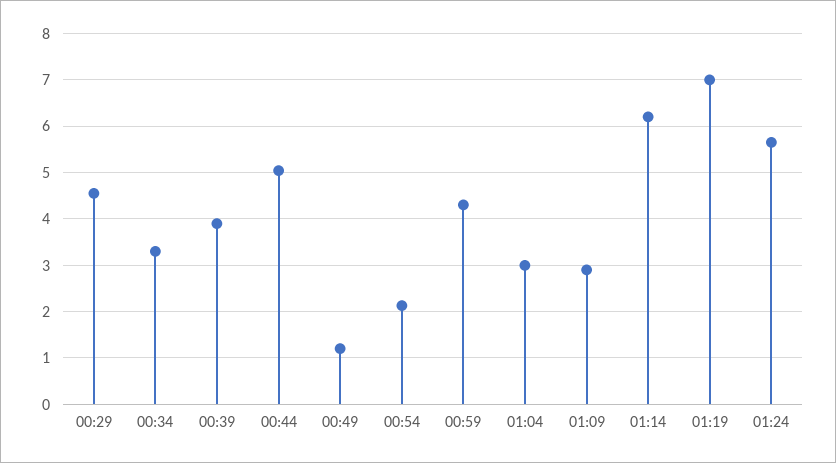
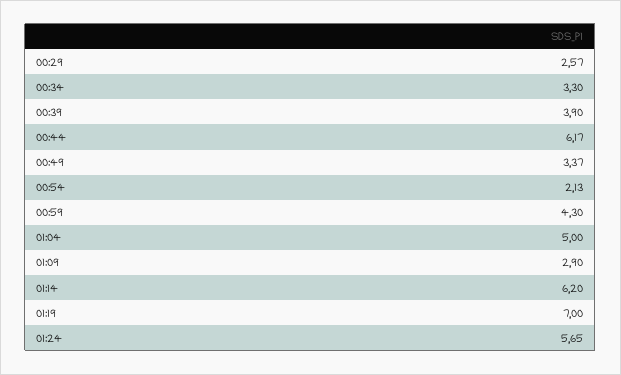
  {
-   "00:29": 4.6,
+   "00:29": 2.57,
    "00:34": 3.3,
    "00:39": 3.9,
-   "00:44": 5,
+   "00:44": 6.17,
-   "00:49": 1.2,
+   "00:49": 3.37,
    "00:54": 2.13,
    "00:59": 4.3,
-   "01:04": 3,
+   "01:04": 5,
    "01:09": 2.9,
    "01:14": 6.2,
    "01:19": 7,
    "01:24": 5.65
  }

